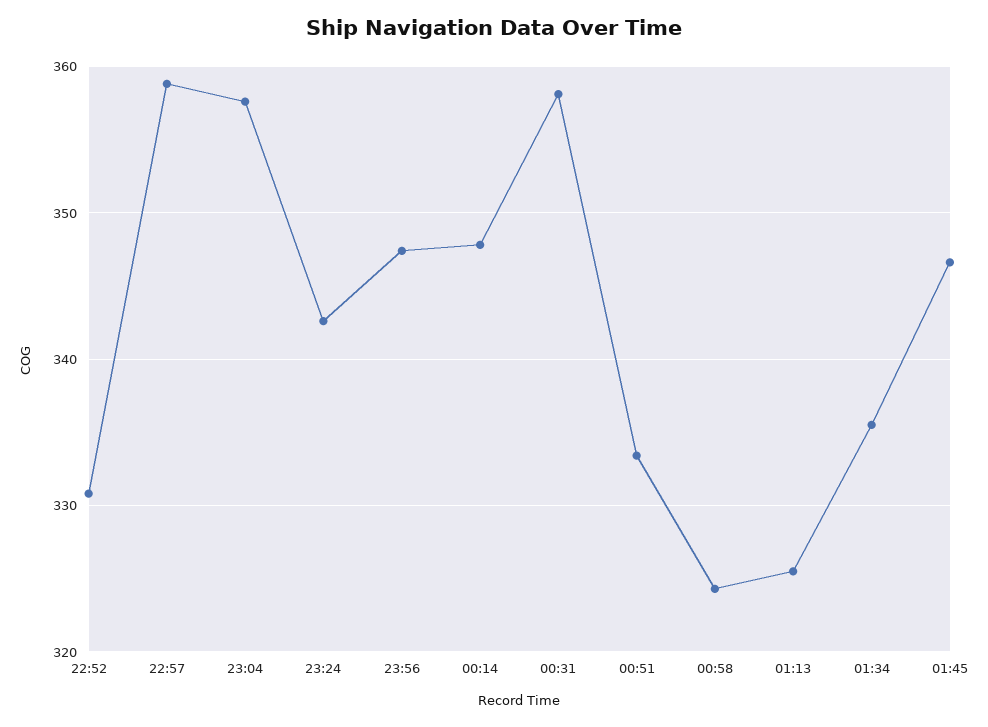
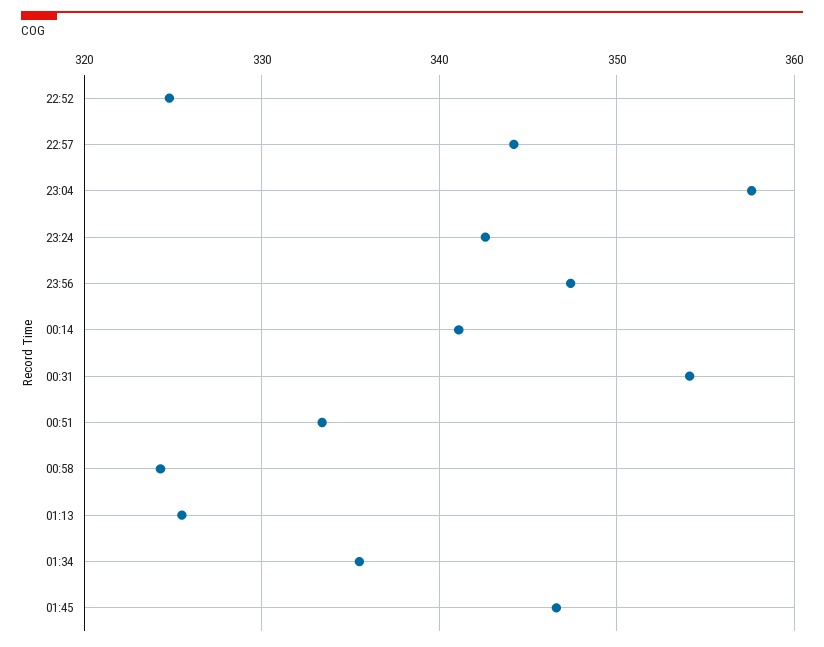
  {
-   "22:52": 331,
+   "22:52": 325,
-   "22:57": 359,
+   "22:57": 344,
    "23:04": 358,
    "23:24": 343,
    "23:56": 347,
-   "00:14": 348,
+   "00:14": 341,
-   "00:31": 358,
+   "00:31": 354,
    "00:51": 333,
    "00:58": 324,
    "01:13": 326,
    "01:34": 336,
    "01:45": 347
  }

